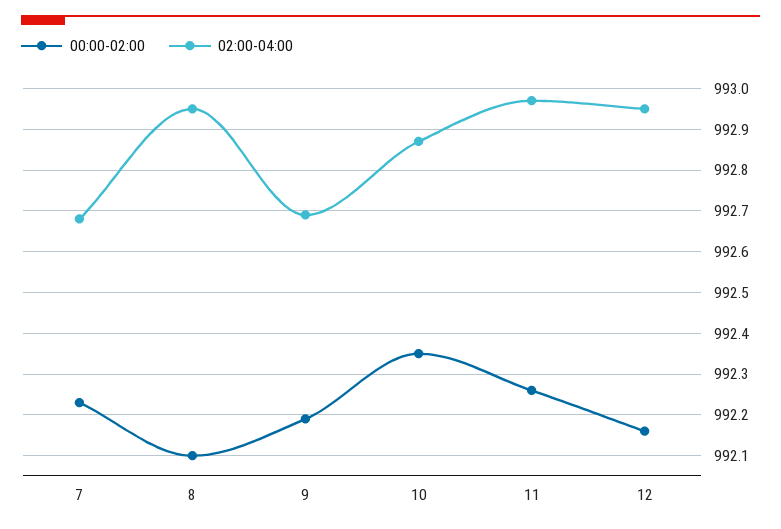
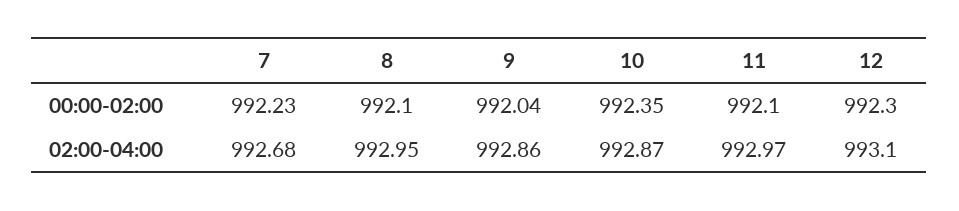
  {
    "00:00-02:00": {
      "7": 992.23,
      "8": 992.1,
-     "9": 992.2,
+     "9": 992.04,
      "10": 992.35,
-     "11": 992.25,
+     "11": 992.1,
-     "12": 992.15
+     "12": 992.3
    },
    "02:00-04:00": {
      "7": 992.68,
      "8": 992.95,
-     "9": 992.7,
+     "9": 992.86,
      "10": 992.87,
      "11": 992.97,
-     "12": 992.95
+     "12": 993.1
    }
  }

